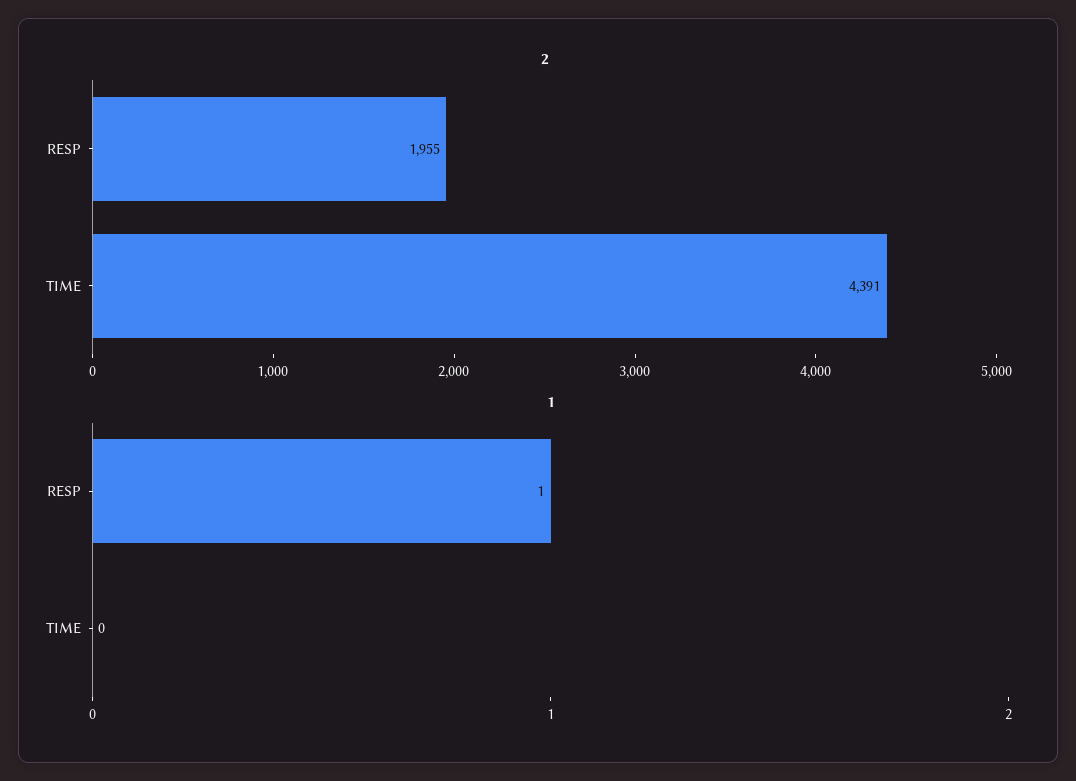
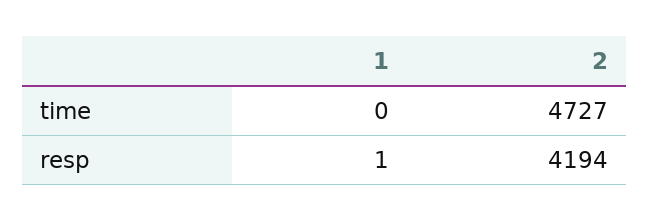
  {
    "2": {
-     "RESP": 1955,
+     "RESP": 4194,
-     "TIME": 4391
+     "TIME": 4727
    },
    "1": {
      "RESP": 1,
      "TIME": 0
    }
  }

